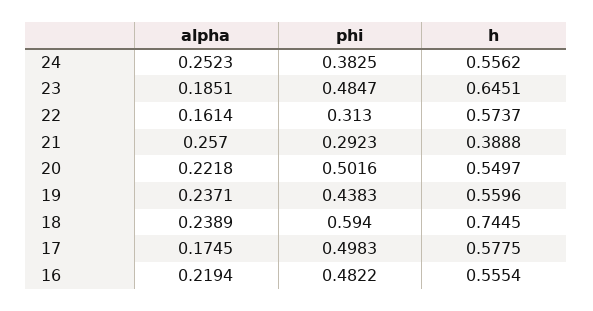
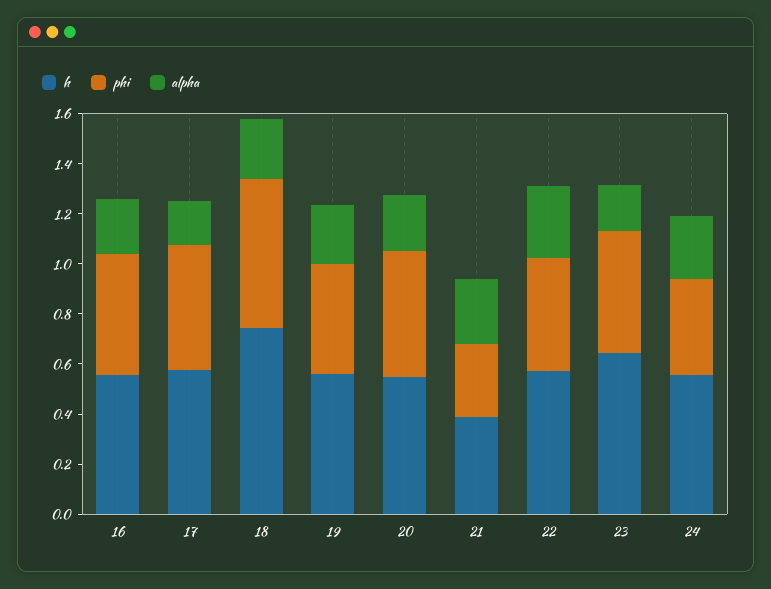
  {
    "alpha": {
      "24": 0.2523,
      "23": 0.1851,
-     "22": 0.1614,
+     "22": 0.3,
      "21": 0.257,
      "20": 0.2218,
      "19": 0.2371,
      "18": 0.2389,
      "17": 0.1745,
      "16": 0.2194
    },
    "phi": {
      "24": 0.3825,
      "23": 0.4847,
-     "22": 0.313,
+     "22": 0.45,
      "21": 0.2923,
      "20": 0.5016,
      "19": 0.4383,
      "18": 0.594,
      "17": 0.4983,
      "16": 0.4822
    },
    "h": {
      "24": 0.5562,
      "23": 0.6451,
      "22": 0.5737,
      "21": 0.3888,
      "20": 0.5497,
      "19": 0.5596,
      "18": 0.7445,
      "17": 0.5775,
      "16": 0.5554
    }
  }

